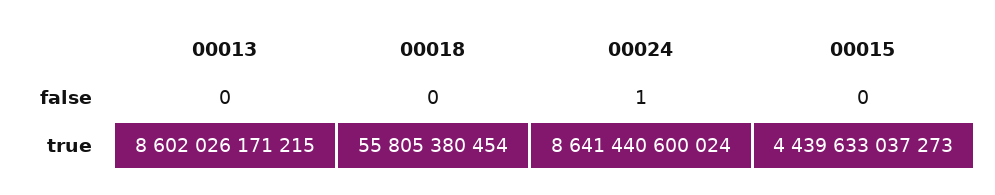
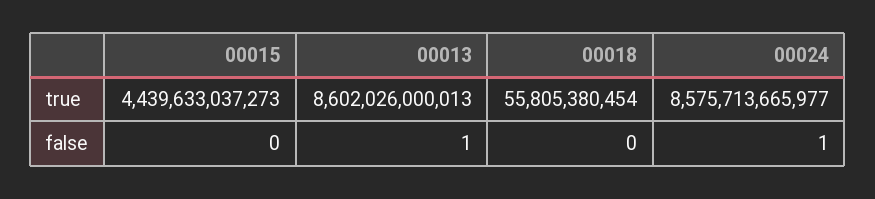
  {
    "00013": {
-     "false": 0,
+     "false": 1,
-     "true": 8602026171215
+     "true": 8602026000013
    },
    "00018": {
      "false": 0,
      "true": 55805380454
    },
    "00024": {
      "false": 1,
-     "true": 8641440600024
+     "true": 8575713665977
    },
    "00015": {
      "false": 0,
      "true": 4439633037273
    }
  }

